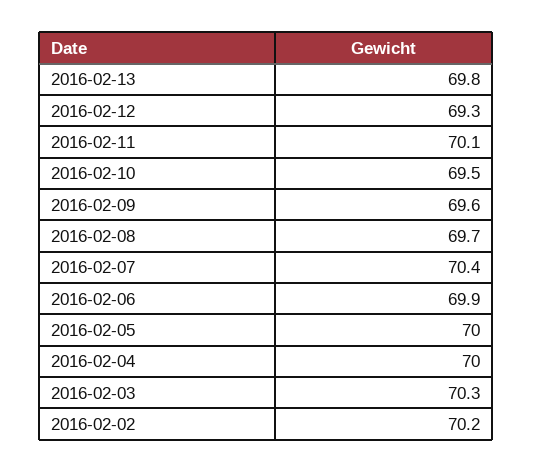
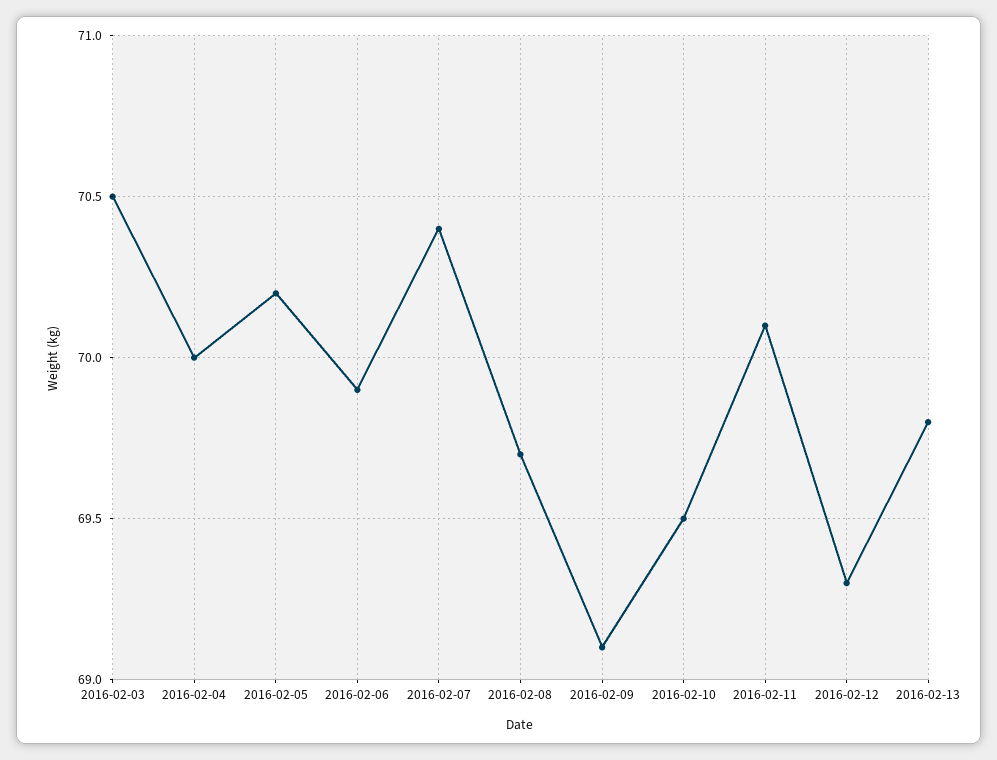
  {
    "2016-02-13": 69.8,
    "2016-02-12": 69.3,
    "2016-02-11": 70.1,
    "2016-02-10": 69.5,
-   "2016-02-09": 69.6,
+   "2016-02-09": 69.1,
    "2016-02-08": 69.7,
    "2016-02-07": 70.4,
    "2016-02-06": 69.9,
-   "2016-02-05": 70,
+   "2016-02-05": 70.2,
    "2016-02-04": 70,
-   "2016-02-03": 70.3,
+   "2016-02-03": 70.5
-   "2016-02-02": 70.2
  }

